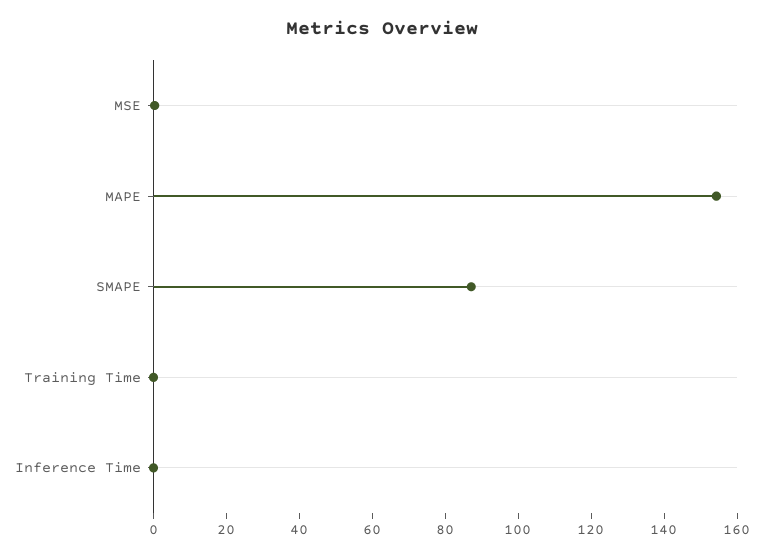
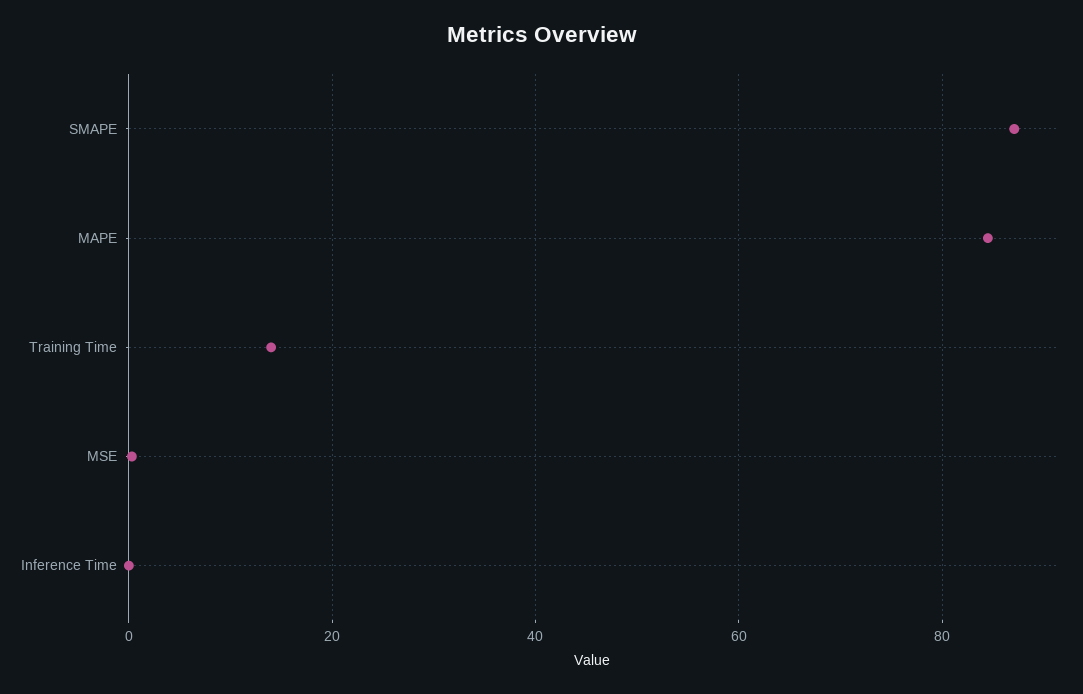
  {
    "MSE": 0,
-   "MAPE": 155,
+   "MAPE": 84,
    "SMAPE": 88,
-   "Training Time": 0,
+   "Training Time": 14,
    "Inference Time": 0
  }

